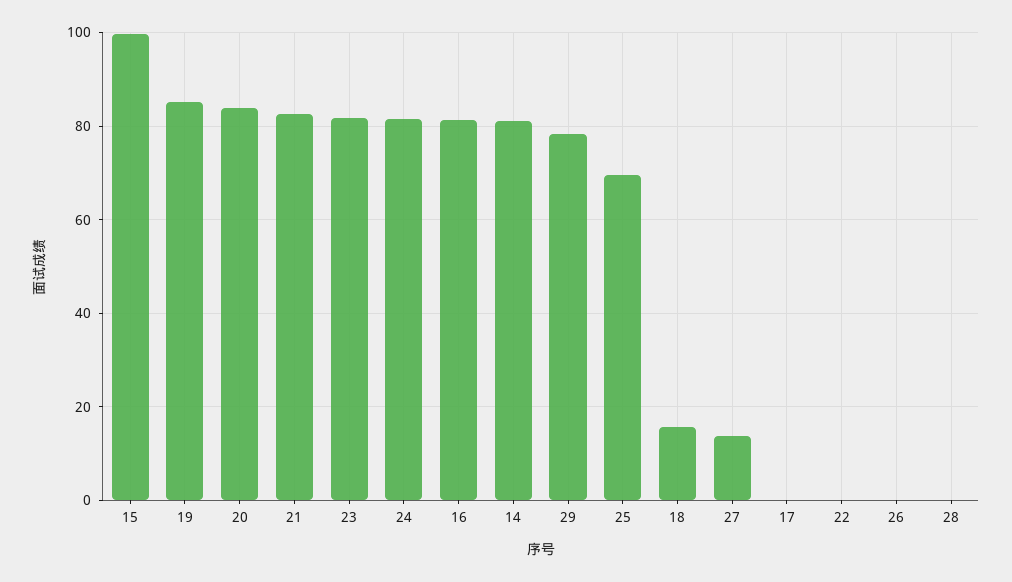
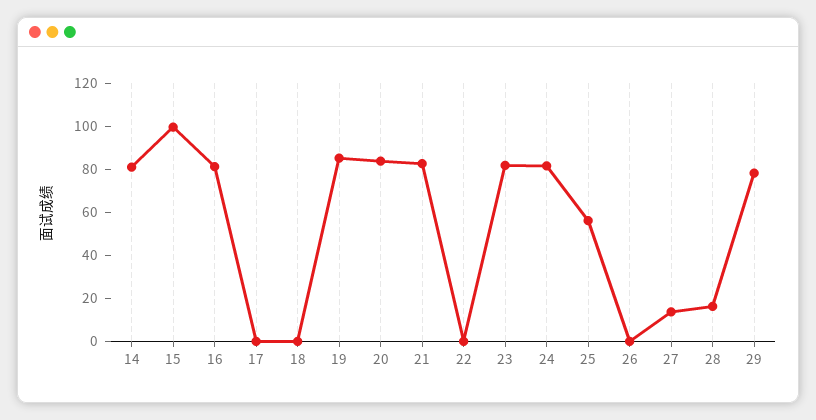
  {
    "15": 100,
    "19": 86,
    "20": 84,
    "21": 82,
    "23": 82,
    "24": 82,
    "16": 82,
    "14": 82,
    "29": 78,
-   "25": 70,
+   "25": 55,
-   "18": 16,
+   "18": 0,
    "27": 14,
    "17": 0,
    "22": 0,
    "26": 0,
-   "28": 0
+   "28": 15
  }

